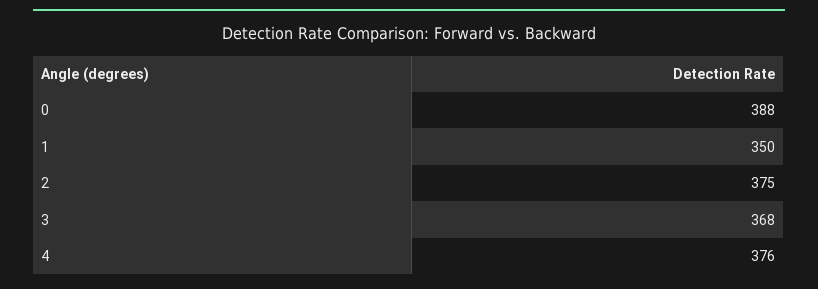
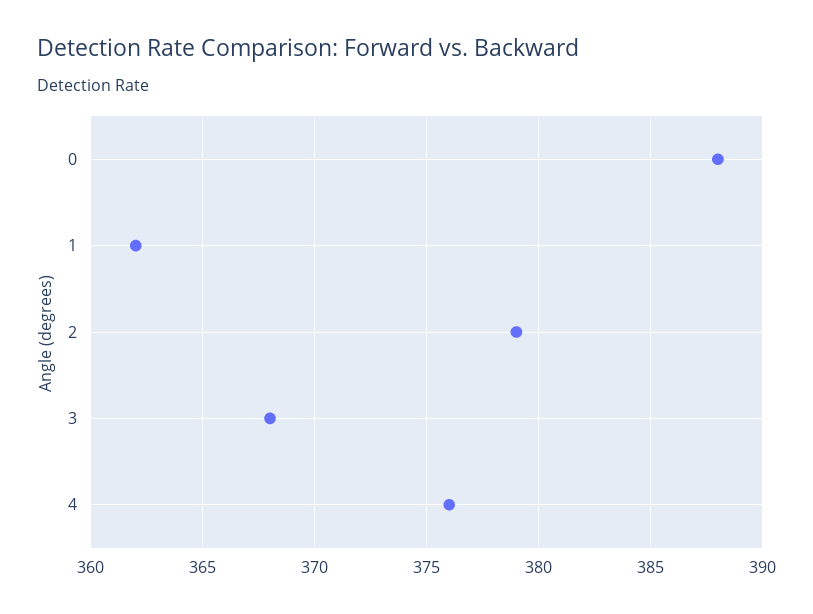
  {
    "0": 388,
-   "1": 350,
+   "1": 362,
-   "2": 375,
+   "2": 379,
    "3": 368,
    "4": 376
  }

